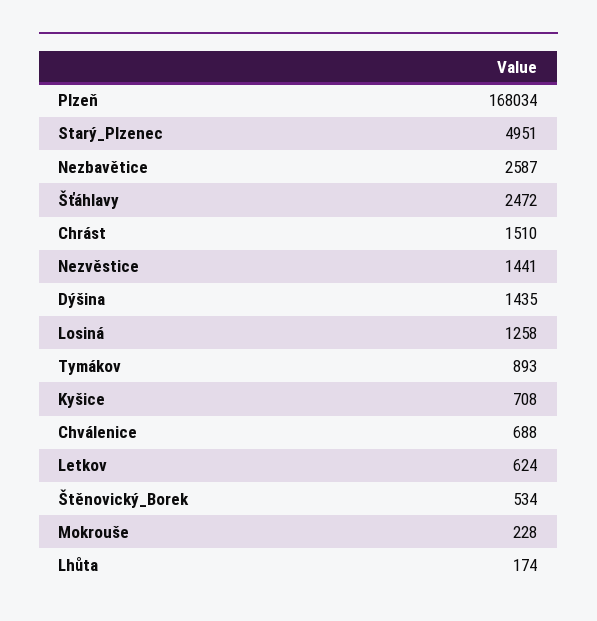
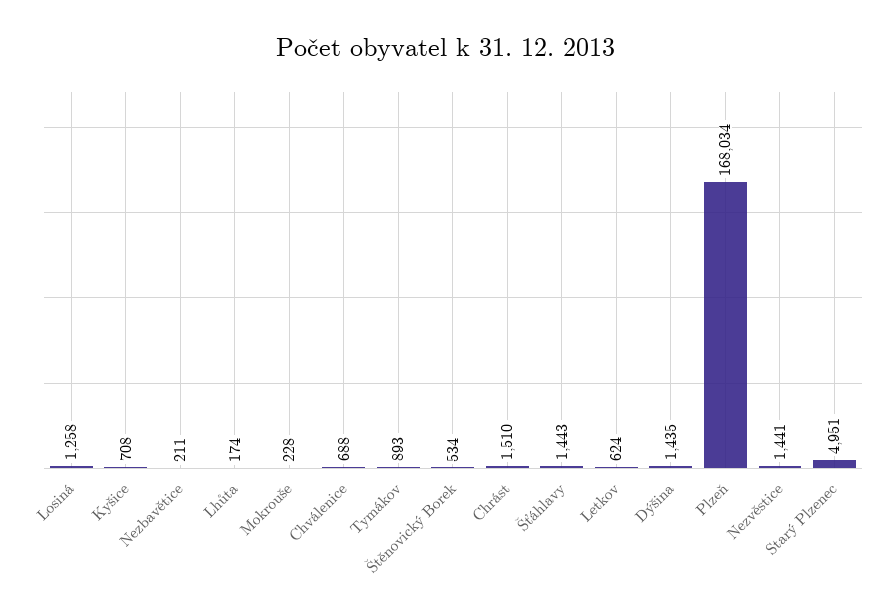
  {
    "Plzeň": 168034,
    "Starý_Plzenec": 4951,
-   "Nezbavětice": 2587,
+   "Nezbavětice": 211,
-   "Šťáhlavy": 2472,
+   "Šťáhlavy": 1443,
    "Chrást": 1510,
    "Nezvěstice": 1441,
    "Dýšina": 1435,
    "Losiná": 1258,
    "Tymákov": 893,
    "Kyšice": 708,
    "Chválenice": 688,
    "Letkov": 624,
    "Štěnovický_Borek": 534,
    "Mokrouše": 228,
    "Lhůta": 174
  }

